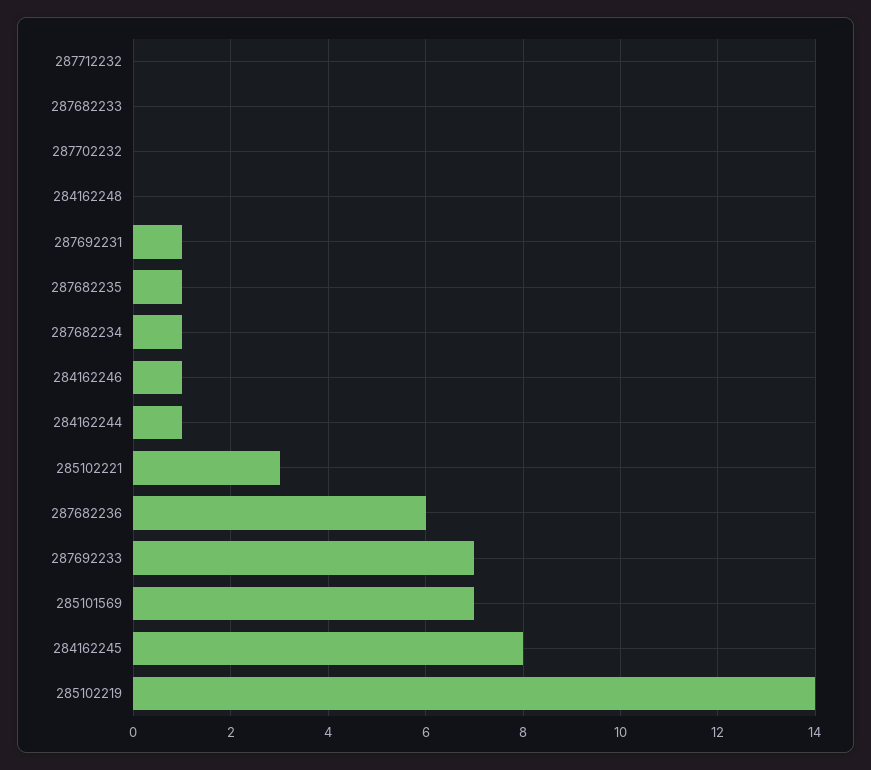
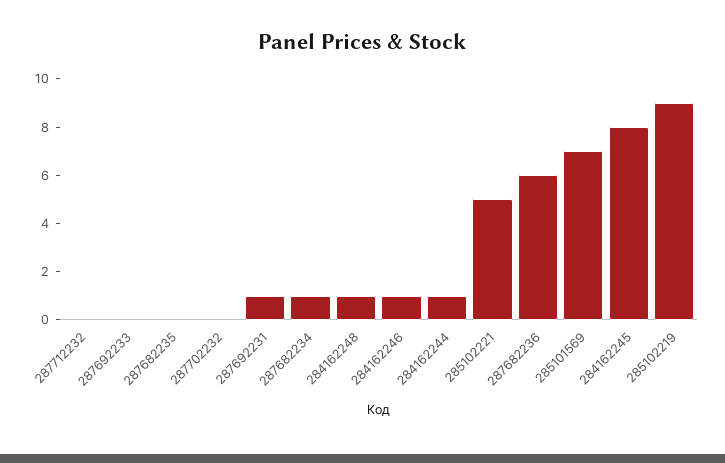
  {
    "287712232": 0,
-   "287682233": 0,
    "287702232": 0,
-   "284162248": 0,
+   "284162248": 1,
    "287692231": 1,
-   "287682235": 1,
+   "287682235": 0,
    "287682234": 1,
    "284162246": 1,
    "284162244": 1,
-   "285102221": 3,
+   "285102221": 5,
    "287682236": 6,
-   "287692233": 7,
+   "287692233": 0,
    "285101569": 7,
    "284162245": 8,
-   "285102219": 14
+   "285102219": 9
  }

